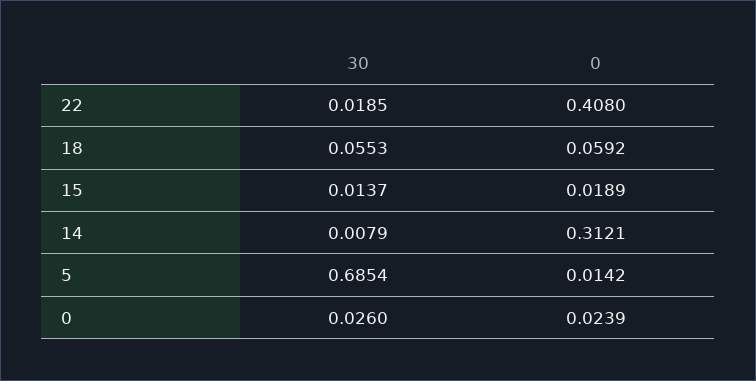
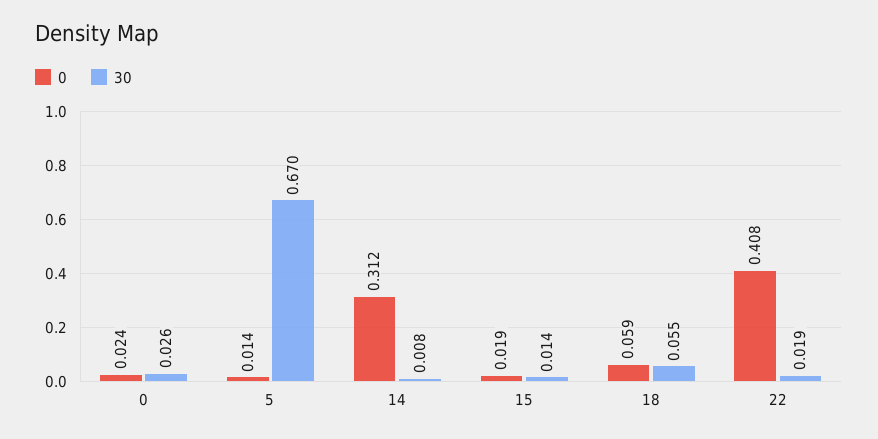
  {
    "30": {
      "22": 0.0185,
      "18": 0.0553,
      "15": 0.0137,
      "14": 0.0079,
-     "5": 0.6854,
+     "5": 0.67,
      "0": 0.026
    },
    "0": {
      "22": 0.408,
      "18": 0.0592,
      "15": 0.0189,
      "14": 0.3121,
      "5": 0.0142,
      "0": 0.0239
    }
  }

